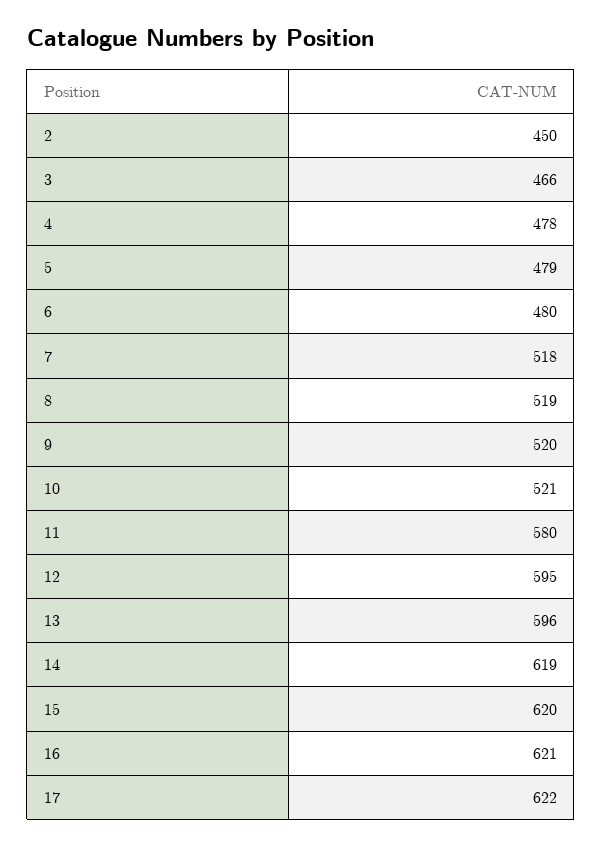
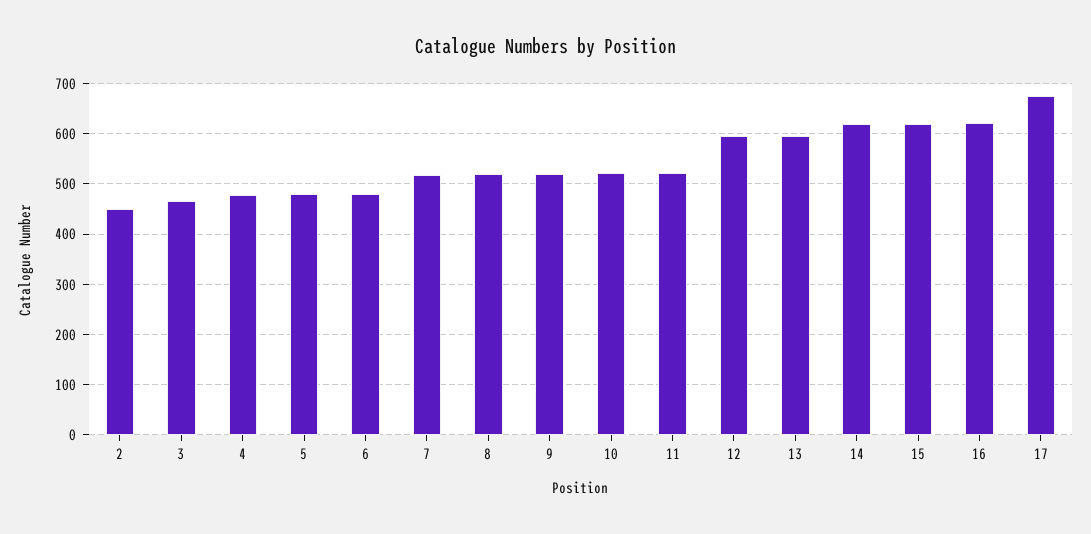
  {
    "2": 450,
    "3": 466,
    "4": 478,
    "5": 479,
    "6": 480,
    "7": 518,
    "8": 519,
    "9": 520,
    "10": 521,
-   "11": 580,
+   "11": 520,
    "12": 595,
    "13": 596,
    "14": 619,
    "15": 620,
    "16": 621,
-   "17": 622
+   "17": 680
  }

